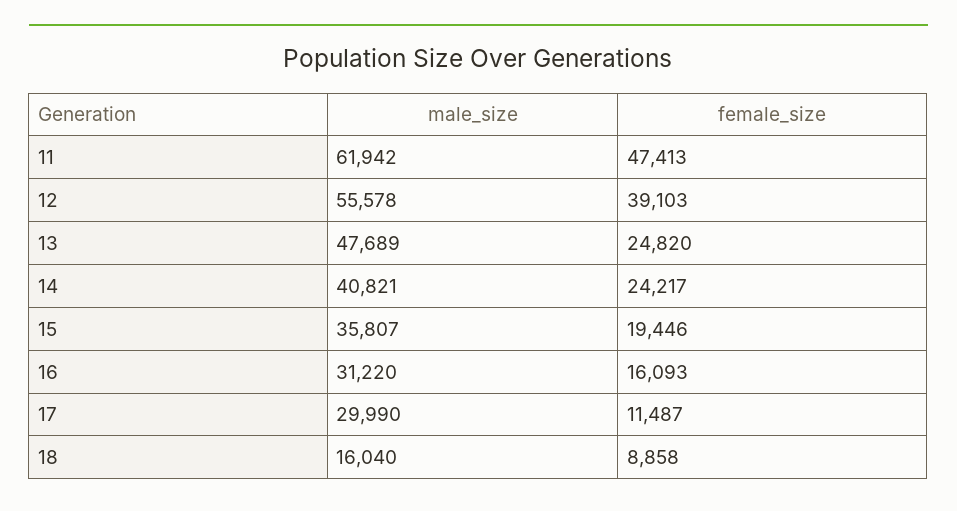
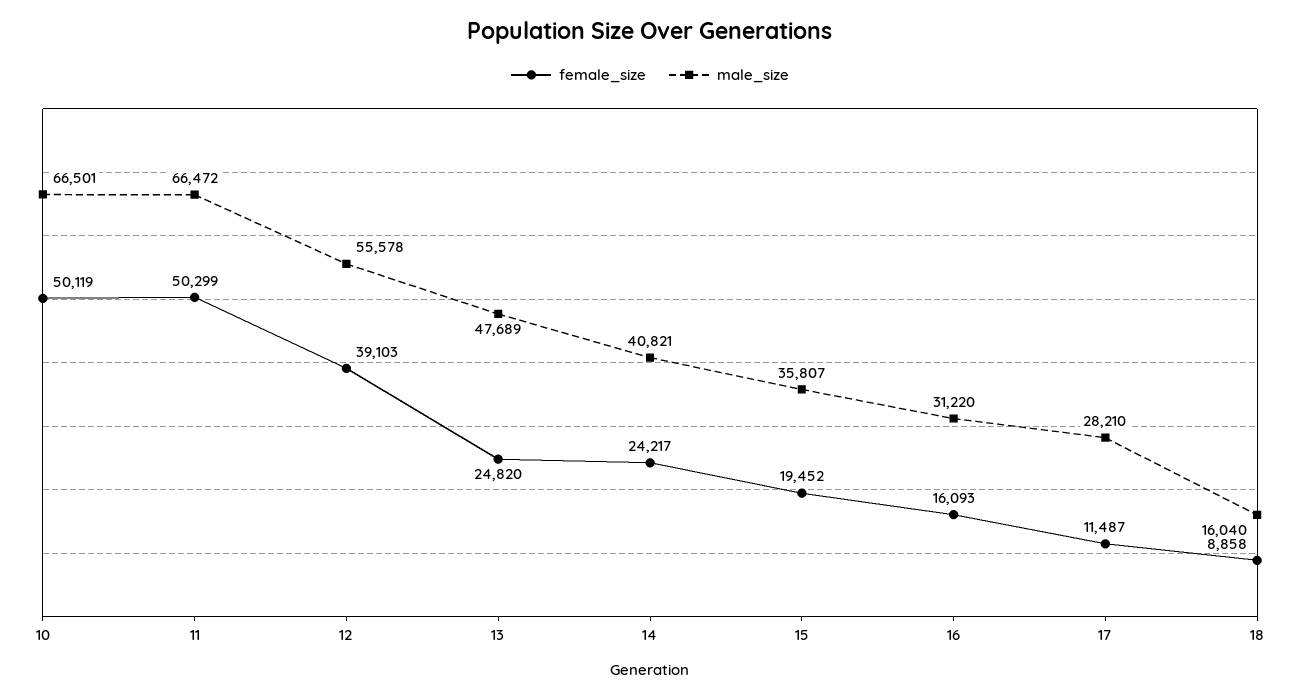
  {
    "male_size": {
-     "11": 61942,
+     "11": 66472,
      "12": 55578,
      "13": 47689,
      "14": 40821,
      "15": 35807,
      "16": 31220,
-     "17": 29990,
+     "17": 28210,
-     "18": 16040
+     "18": 16040,
+     "10": 66501
    },
    "female_size": {
-     "11": 47413,
+     "11": 50299,
      "12": 39103,
      "13": 24820,
      "14": 24217,
-     "15": 19446,
+     "15": 19452,
      "16": 16093,
      "17": 11487,
-     "18": 8858
+     "18": 8858,
+     "10": 50119
    }
  }

